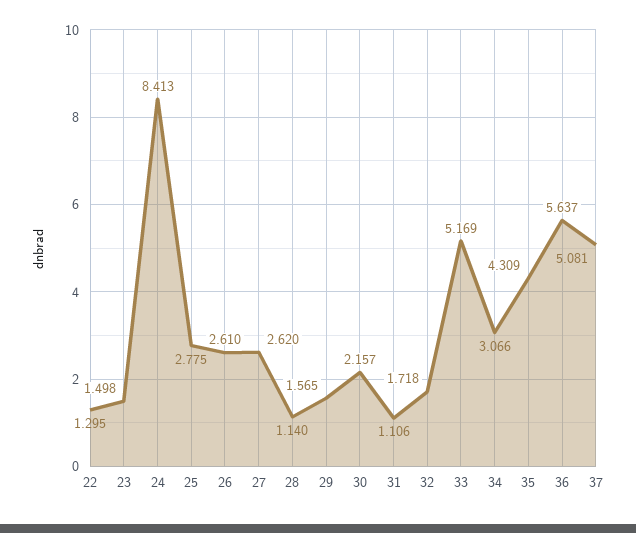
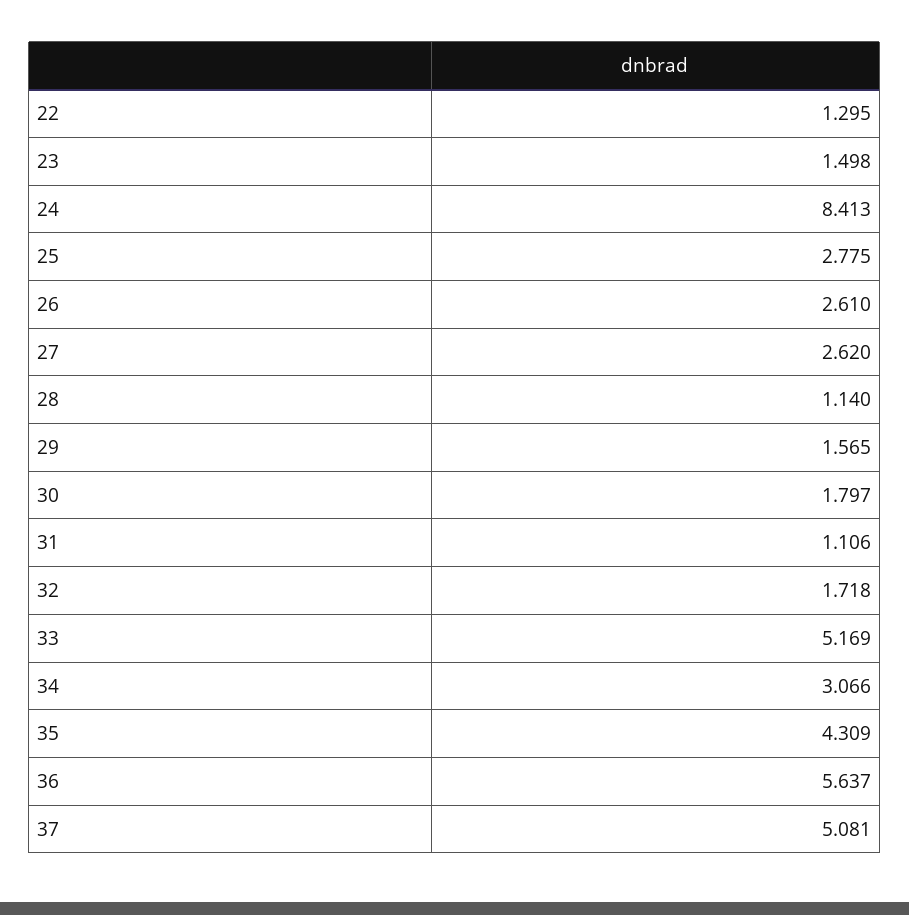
  {
    "22": 1.295,
    "23": 1.498,
    "24": 8.413,
    "25": 2.775,
    "26": 2.61,
    "27": 2.62,
    "28": 1.14,
    "29": 1.565,
-   "30": 2.157,
+   "30": 1.797,
    "31": 1.106,
    "32": 1.718,
    "33": 5.169,
    "34": 3.066,
    "35": 4.309,
    "36": 5.637,
    "37": 5.081
  }

